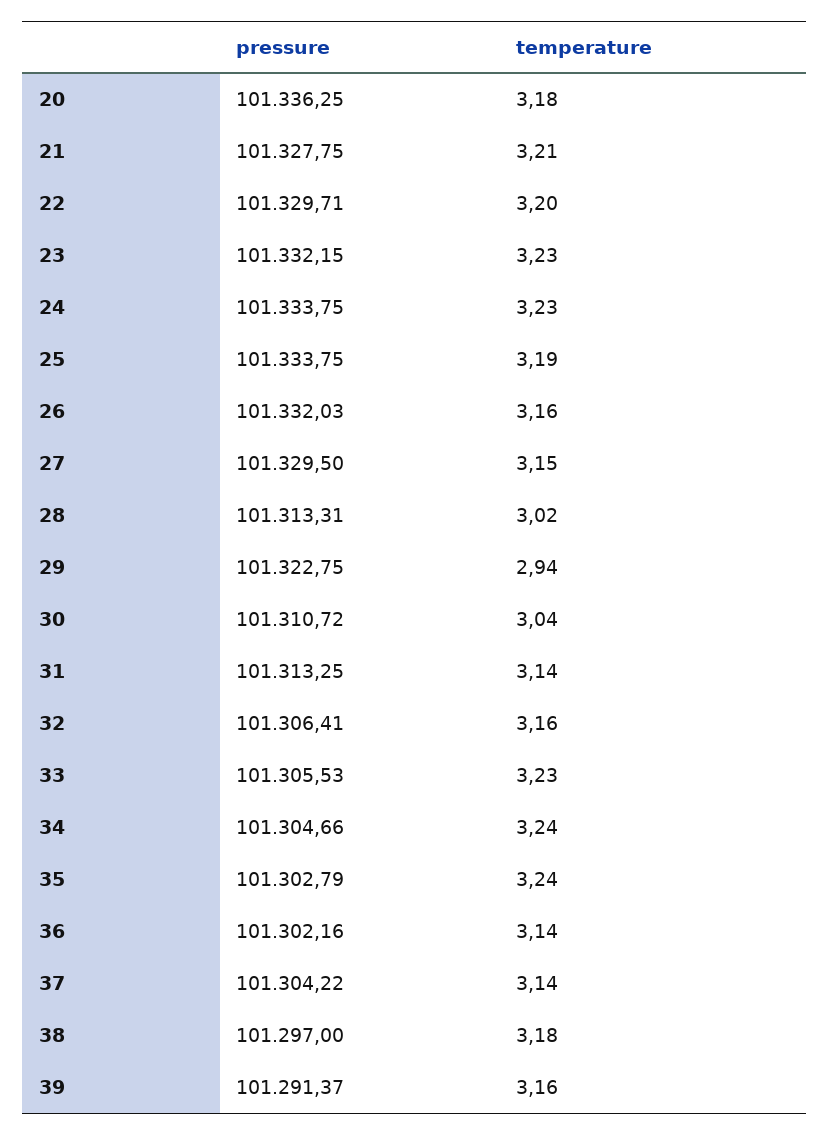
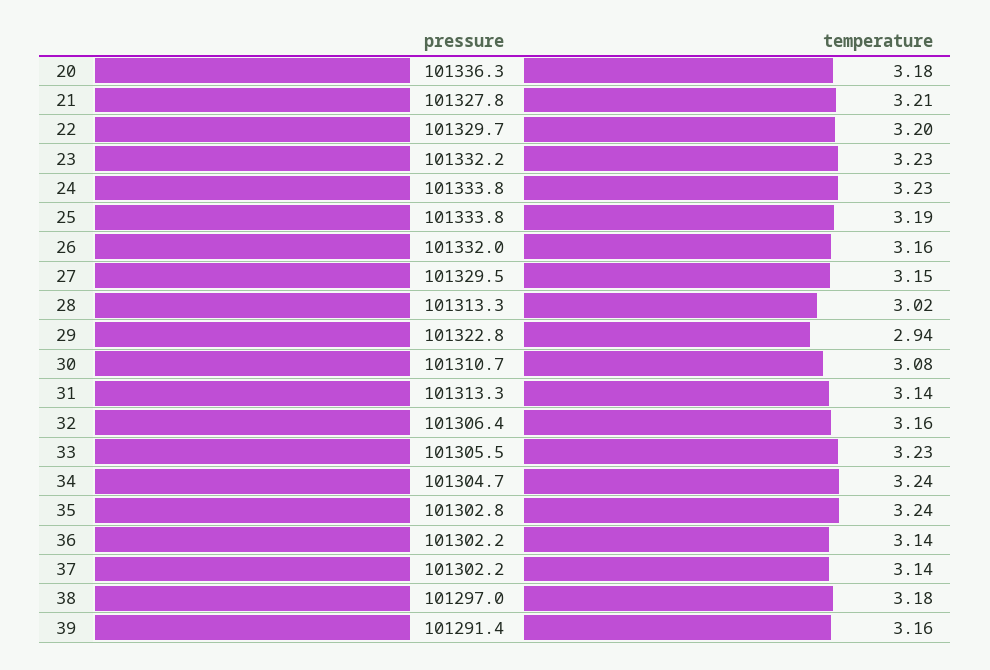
  {
    "pressure": {
      "20": 101336.25,
      "21": 101327.75,
      "22": 101329.71,
      "23": 101332.15,
      "24": 101333.75,
      "25": 101333.75,
      "26": 101332.03,
      "27": 101329.5,
      "28": 101313.31,
      "29": 101322.75,
      "30": 101310.72,
      "31": 101313.25,
      "32": 101306.41,
      "33": 101305.53,
      "34": 101304.66,
      "35": 101302.79,
      "36": 101302.16,
-     "37": 101304.22,
+     "37": 101302.2,
      "38": 101297,
      "39": 101291.37
    },
    "temperature": {
      "20": 3.18,
      "21": 3.21,
      "22": 3.2,
      "23": 3.23,
      "24": 3.23,
      "25": 3.19,
      "26": 3.16,
      "27": 3.15,
      "28": 3.02,
      "29": 2.94,
-     "30": 3.04,
+     "30": 3.08,
      "31": 3.14,
      "32": 3.16,
      "33": 3.23,
      "34": 3.24,
      "35": 3.24,
      "36": 3.14,
      "37": 3.14,
      "38": 3.18,
      "39": 3.16
    }
  }

